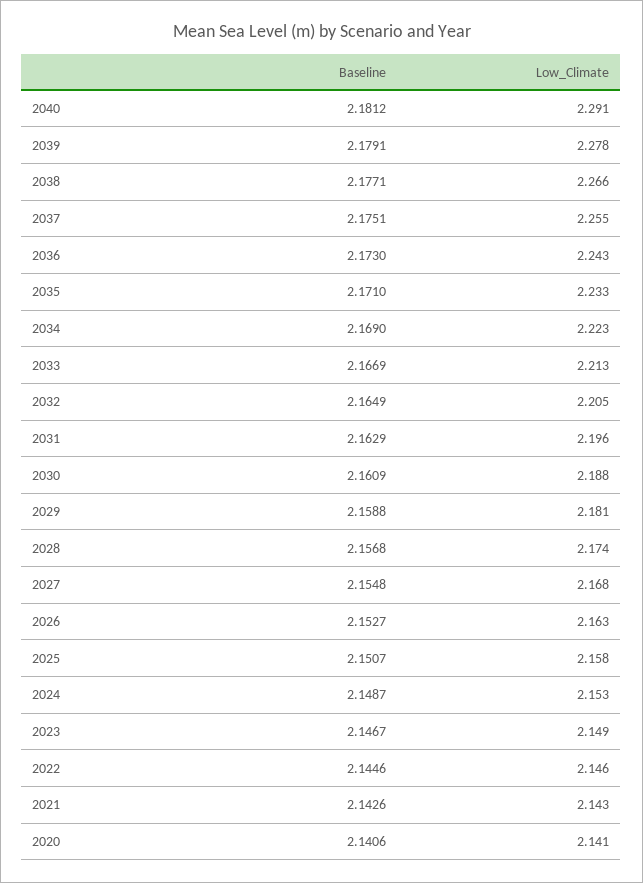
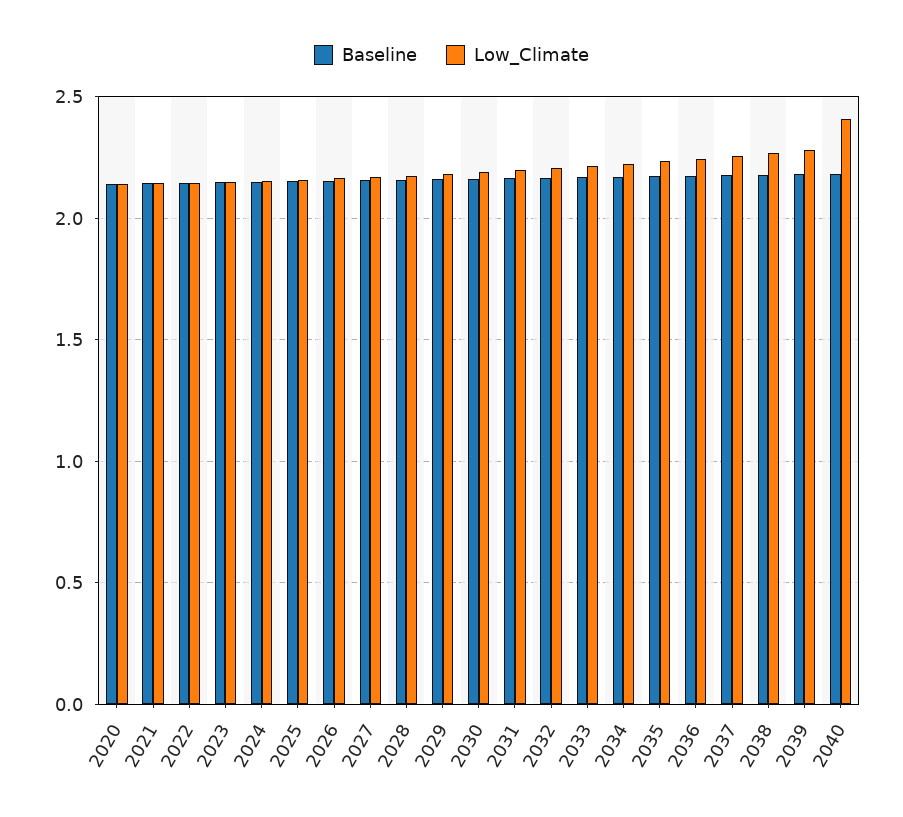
  {
    "Baseline": {
      "2040": 2.1812,
      "2039": 2.1791,
      "2038": 2.1771,
      "2037": 2.1751,
      "2036": 2.173,
      "2035": 2.171,
      "2034": 2.169,
      "2033": 2.1669,
      "2032": 2.1649,
      "2031": 2.1629,
      "2030": 2.1609,
      "2029": 2.1588,
      "2028": 2.1568,
      "2027": 2.1548,
      "2026": 2.1527,
      "2025": 2.1507,
      "2024": 2.1487,
      "2023": 2.1467,
      "2022": 2.1446,
      "2021": 2.1426,
      "2020": 2.1406
    },
    "Low_Climate": {
-     "2040": 2.291,
+     "2040": 2.4,
      "2039": 2.278,
      "2038": 2.266,
      "2037": 2.255,
      "2036": 2.243,
      "2035": 2.233,
      "2034": 2.223,
      "2033": 2.213,
      "2032": 2.205,
      "2031": 2.196,
      "2030": 2.188,
      "2029": 2.181,
      "2028": 2.174,
      "2027": 2.168,
      "2026": 2.163,
      "2025": 2.158,
      "2024": 2.153,
      "2023": 2.149,
      "2022": 2.146,
      "2021": 2.143,
      "2020": 2.141
    }
  }

